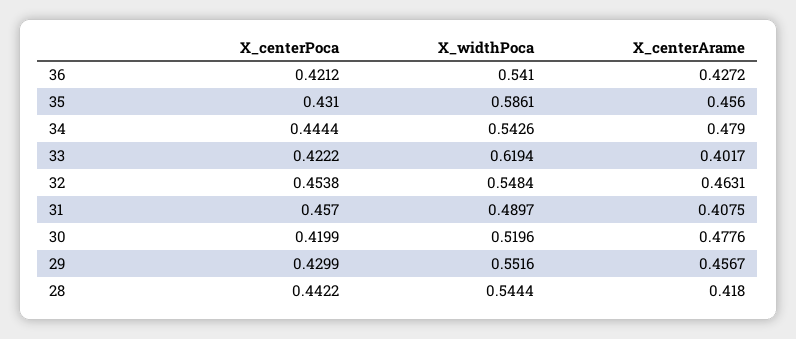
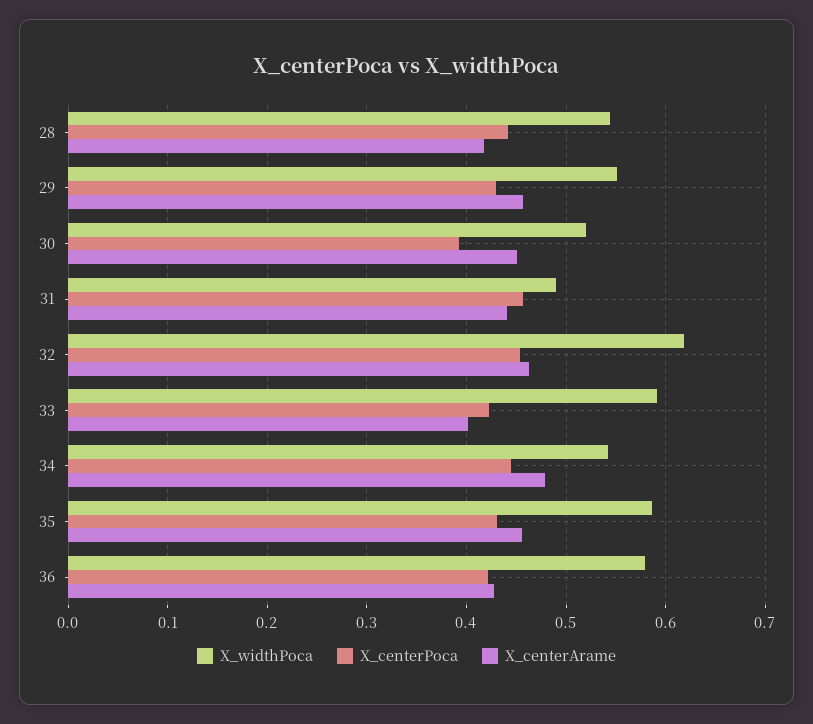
  {
    "X_centerPoca": {
      "36": 0.4212,
      "35": 0.431,
      "34": 0.4444,
      "33": 0.4222,
      "32": 0.4538,
      "31": 0.457,
-     "30": 0.4199,
+     "30": 0.39,
      "29": 0.4299,
      "28": 0.4422
    },
    "X_widthPoca": {
-     "36": 0.541,
+     "36": 0.58,
      "35": 0.5861,
      "34": 0.5426,
-     "33": 0.6194,
+     "33": 0.59,
-     "32": 0.5484,
+     "32": 0.62,
      "31": 0.4897,
      "30": 0.5196,
      "29": 0.5516,
      "28": 0.5444
    },
    "X_centerArame": {
      "36": 0.4272,
      "35": 0.456,
      "34": 0.479,
      "33": 0.4017,
      "32": 0.4631,
-     "31": 0.4075,
+     "31": 0.44,
-     "30": 0.4776,
+     "30": 0.45,
      "29": 0.4567,
      "28": 0.418
    }
  }

